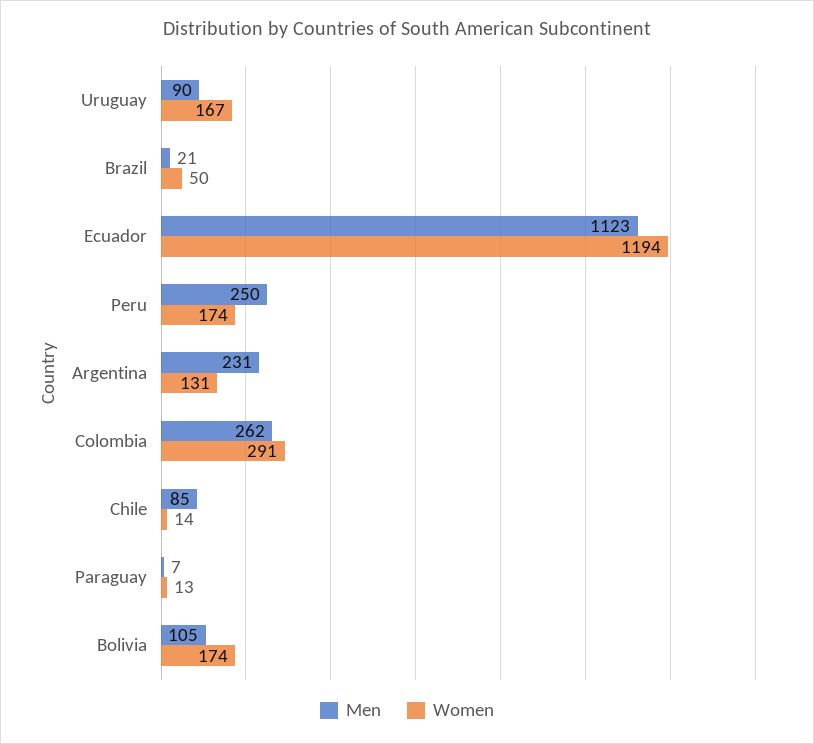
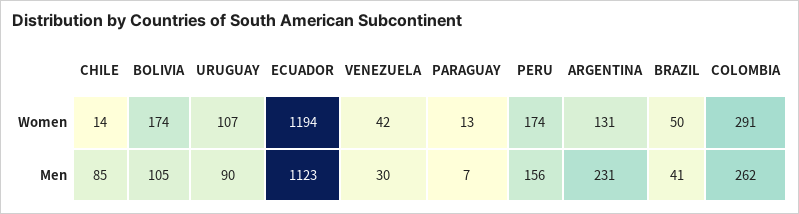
  {
    "Men": {
      "Uruguay": 90,
-     "Brazil": 21,
+     "Brazil": 41,
      "Ecuador": 1123,
-     "Peru": 250,
+     "Peru": 156,
      "Argentina": 231,
      "Colombia": 262,
      "Chile": 85,
      "Paraguay": 7,
-     "Bolivia": 105
+     "Bolivia": 105,
+     "VENEZUELA": 30
    },
    "Women": {
-     "Uruguay": 167,
+     "Uruguay": 107,
      "Brazil": 50,
      "Ecuador": 1194,
      "Peru": 174,
      "Argentina": 131,
      "Colombia": 291,
      "Chile": 14,
      "Paraguay": 13,
-     "Bolivia": 174
+     "Bolivia": 174,
+     "VENEZUELA": 42
    }
  }

